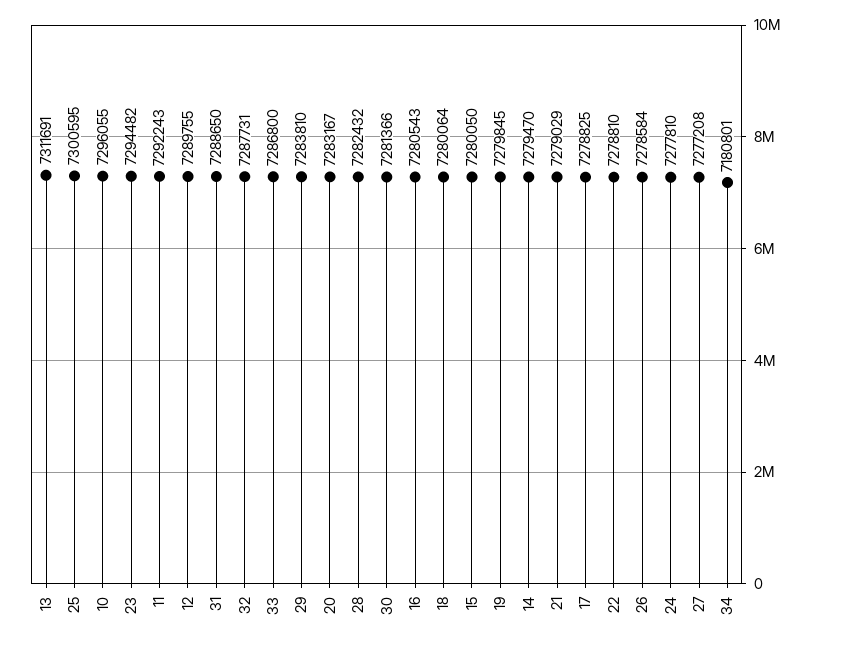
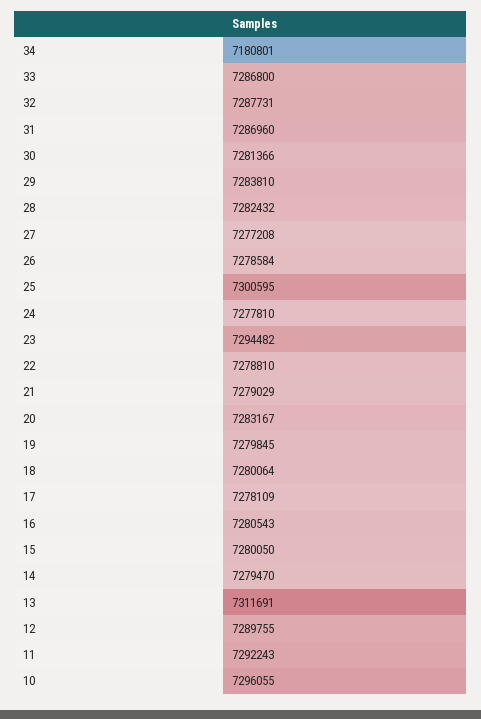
  {
    "13": 7311691,
    "25": 7300595,
    "10": 7296055,
    "23": 7294482,
    "11": 7292243,
    "12": 7289755,
-   "31": 7288650,
+   "31": 7286960,
    "32": 7287731,
    "33": 7286800,
    "29": 7283810,
    "20": 7283167,
    "28": 7282432,
    "30": 7281366,
    "16": 7280543,
    "18": 7280064,
    "15": 7280050,
    "19": 7279845,
    "14": 7279470,
    "21": 7279029,
-   "17": 7278825,
+   "17": 7278109,
    "22": 7278810,
    "26": 7278584,
    "24": 7277810,
    "27": 7277208,
    "34": 7180801
  }

